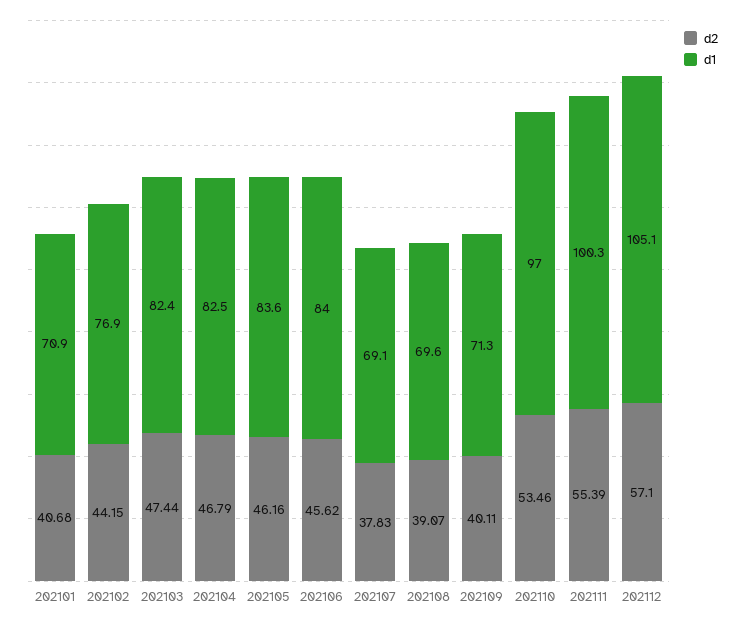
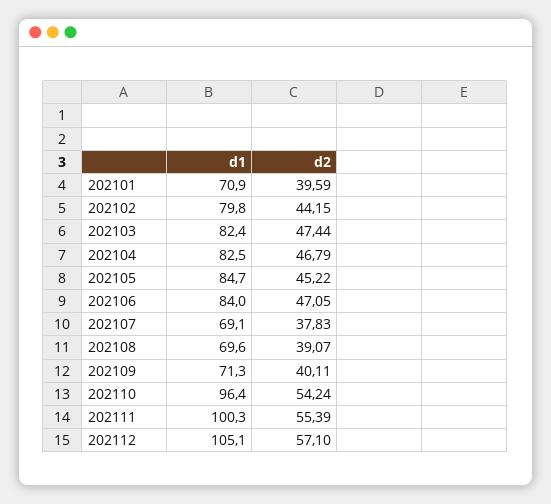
  {
    "d2": {
-     "202101": 40.68,
+     "202101": 39.59,
      "202102": 44.15,
      "202103": 47.44,
      "202104": 46.79,
-     "202105": 46.16,
+     "202105": 45.22,
-     "202106": 45.62,
+     "202106": 47.05,
      "202107": 37.83,
      "202108": 39.07,
      "202109": 40.11,
-     "202110": 53.46,
+     "202110": 54.24,
      "202111": 55.39,
      "202112": 57.1
    },
    "d1": {
      "202101": 70.9,
-     "202102": 76.9,
+     "202102": 79.8,
      "202103": 82.4,
      "202104": 82.5,
-     "202105": 83.6,
+     "202105": 84.7,
      "202106": 84,
      "202107": 69.1,
      "202108": 69.6,
      "202109": 71.3,
-     "202110": 97,
+     "202110": 96.4,
      "202111": 100.3,
      "202112": 105.1
    }
  }

